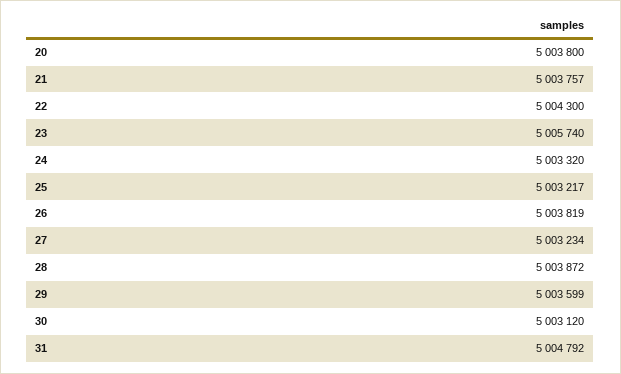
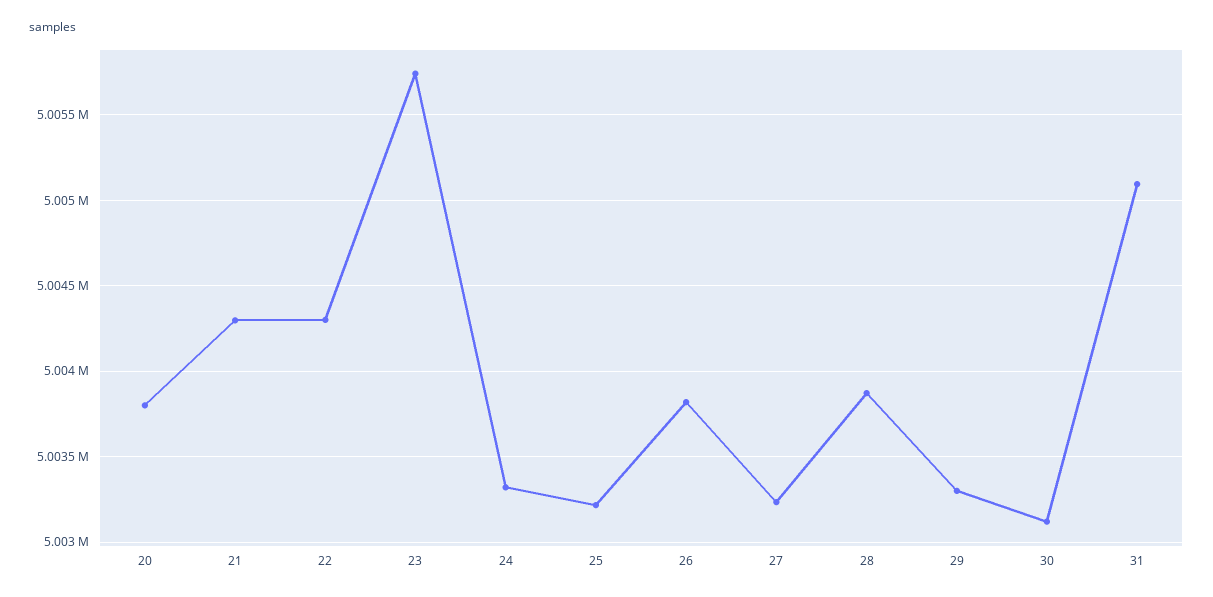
  {
    "20": 5003800,
-   "21": 5003757,
+   "21": 5004300,
    "22": 5004300,
    "23": 5005740,
    "24": 5003320,
    "25": 5003217,
    "26": 5003819,
    "27": 5003234,
    "28": 5003872,
-   "29": 5003599,
+   "29": 5003300,
    "30": 5003120,
-   "31": 5004792
+   "31": 5005100
  }

